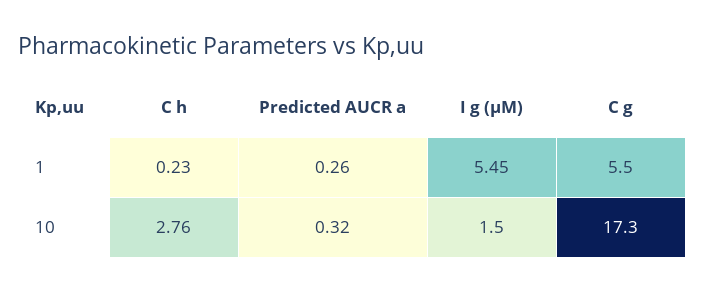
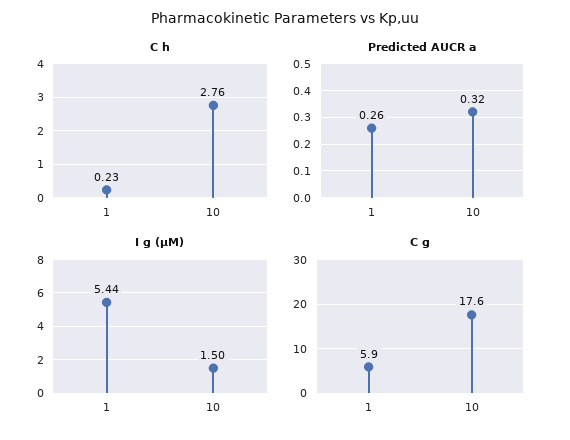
  {
    "C h": {
      "1": 0.23,
      "10": 2.76
    },
    "Predicted AUCR a": {
      "1": 0.26,
      "10": 0.32
    },
    "I g (μM)": {
-     "1": 5.45,
+     "1": 5.44,
      "10": 1.5
    },
    "C g": {
-     "1": 5.5,
+     "1": 5.9,
-     "10": 17.3
+     "10": 17.6
    }
  }

